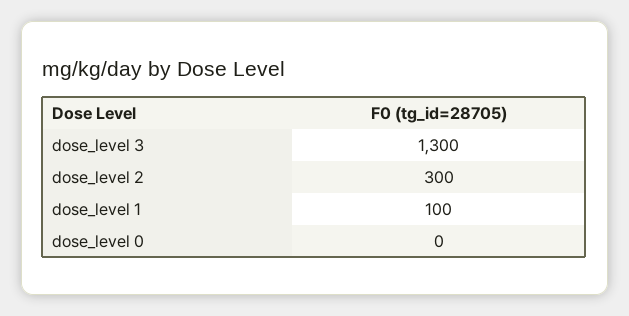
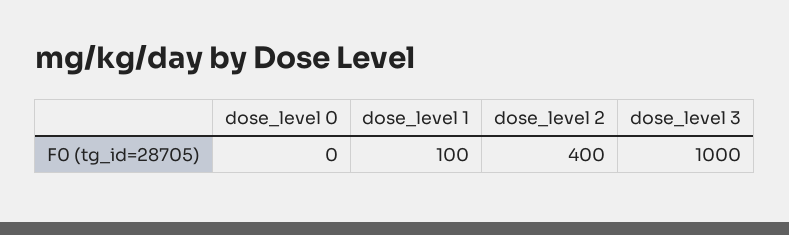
  {
-   "dose_level 3": 1300,
+   "dose_level 3": 1000,
-   "dose_level 2": 300,
+   "dose_level 2": 400,
    "dose_level 1": 100,
    "dose_level 0": 0
  }

